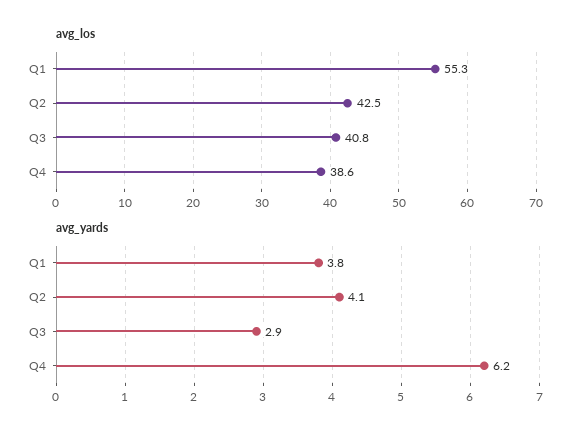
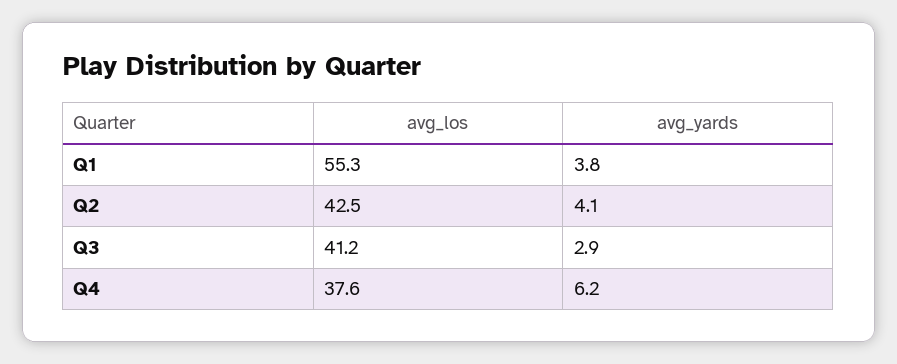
  {
    "avg_los": {
      "Q1": 55.3,
      "Q2": 42.5,
-     "Q3": 40.8,
+     "Q3": 41.2,
-     "Q4": 38.6
+     "Q4": 37.6
    },
    "avg_yards": {
      "Q1": 3.8,
      "Q2": 4.1,
      "Q3": 2.9,
      "Q4": 6.2
    }
  }

